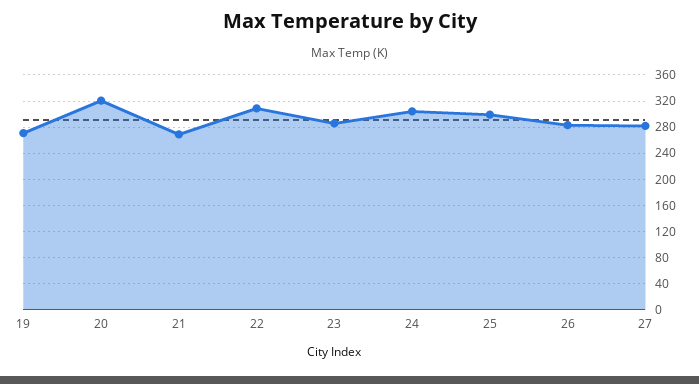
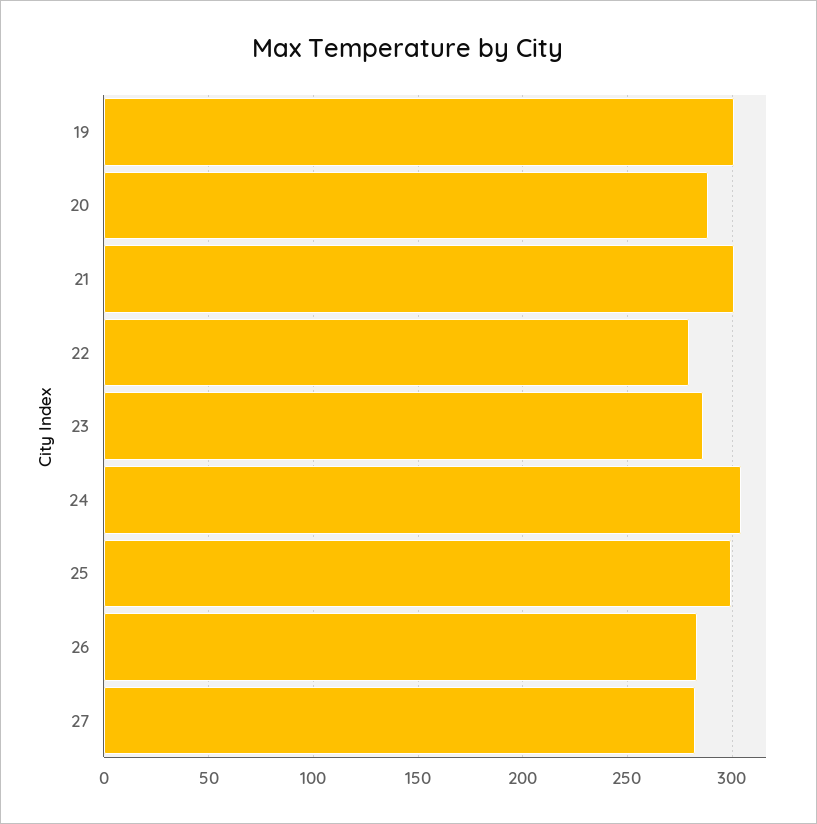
  {
-   "19": 270,
+   "19": 300,
-   "20": 320,
+   "20": 290,
-   "21": 270,
+   "21": 300,
-   "22": 310,
+   "22": 280,
    "23": 285,
    "24": 305,
    "25": 300,
    "26": 285,
    "27": 280
  }

